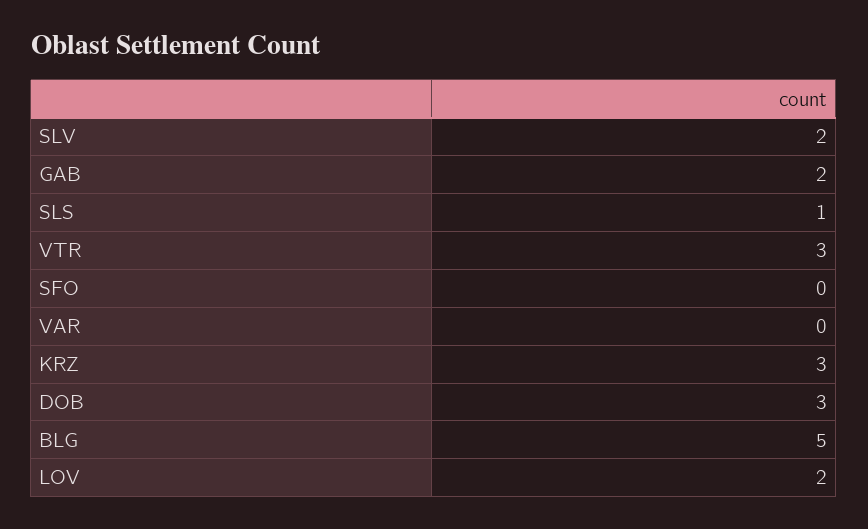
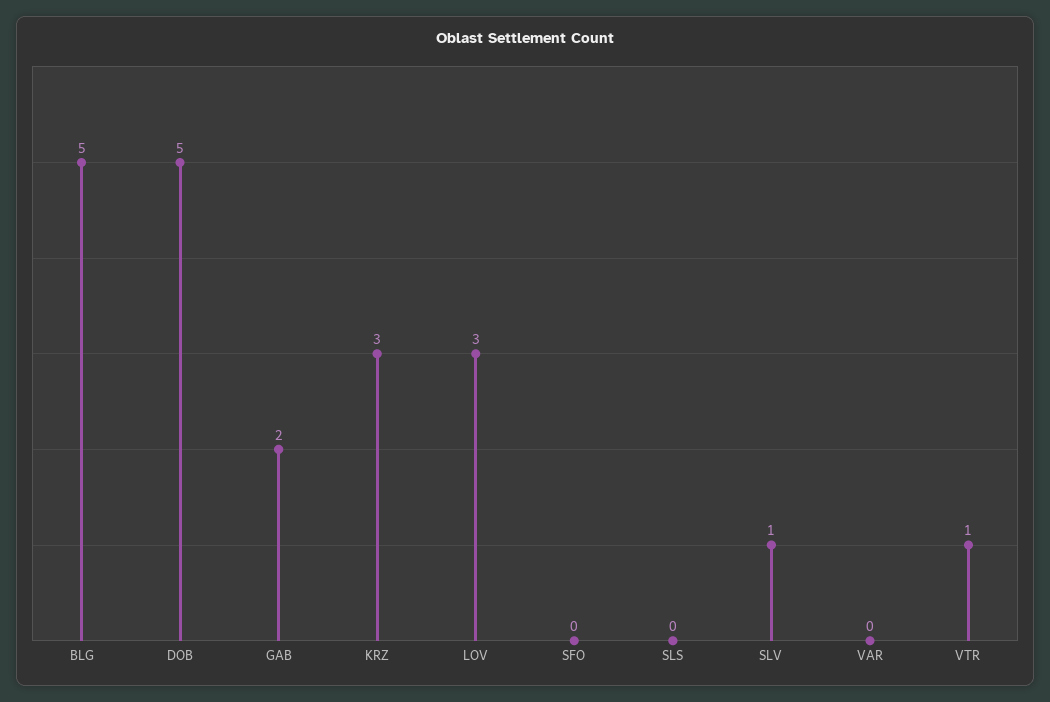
  {
-   "SLV": 2,
+   "SLV": 1,
    "GAB": 2,
-   "SLS": 1,
+   "SLS": 0,
-   "VTR": 3,
+   "VTR": 1,
    "SFO": 0,
    "VAR": 0,
    "KRZ": 3,
-   "DOB": 3,
+   "DOB": 5,
    "BLG": 5,
-   "LOV": 2
+   "LOV": 3
  }

